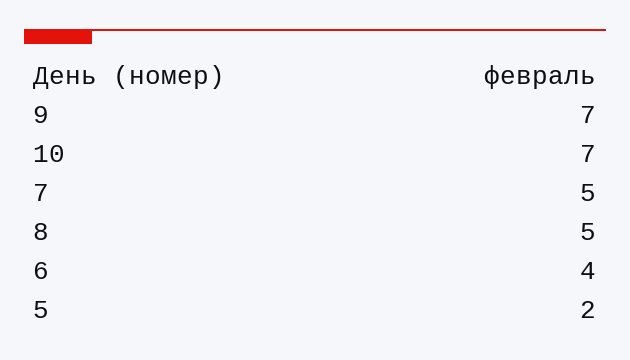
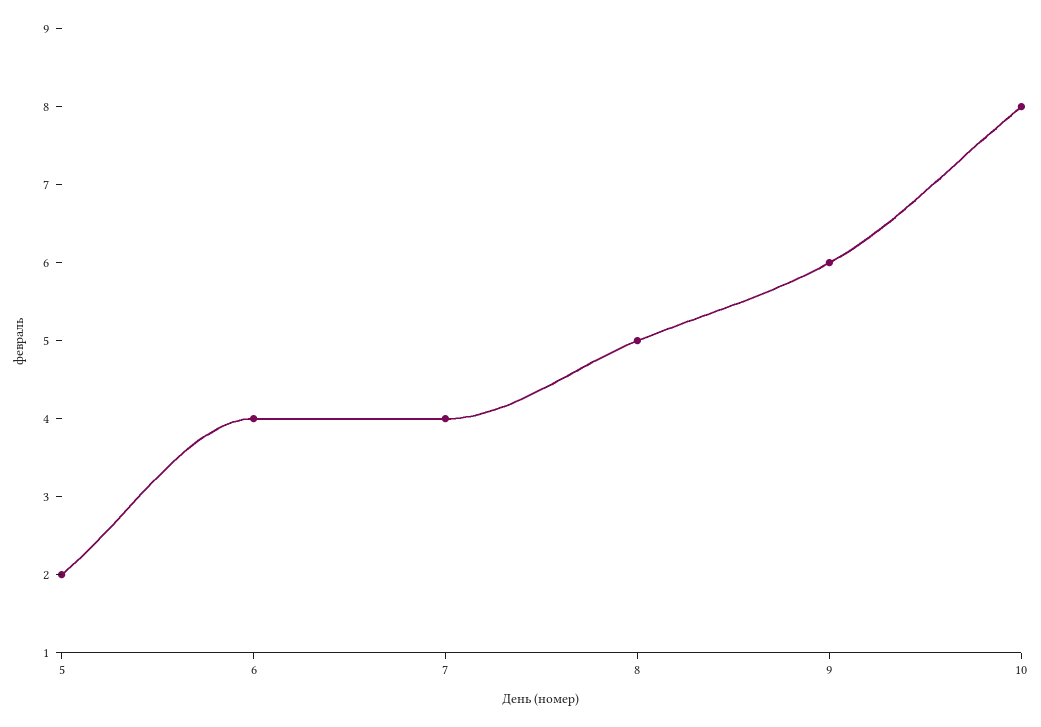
  {
-   "9": 7,
+   "9": 6,
-   "10": 7,
+   "10": 8,
-   "7": 5,
+   "7": 4,
    "8": 5,
    "6": 4,
    "5": 2
  }

